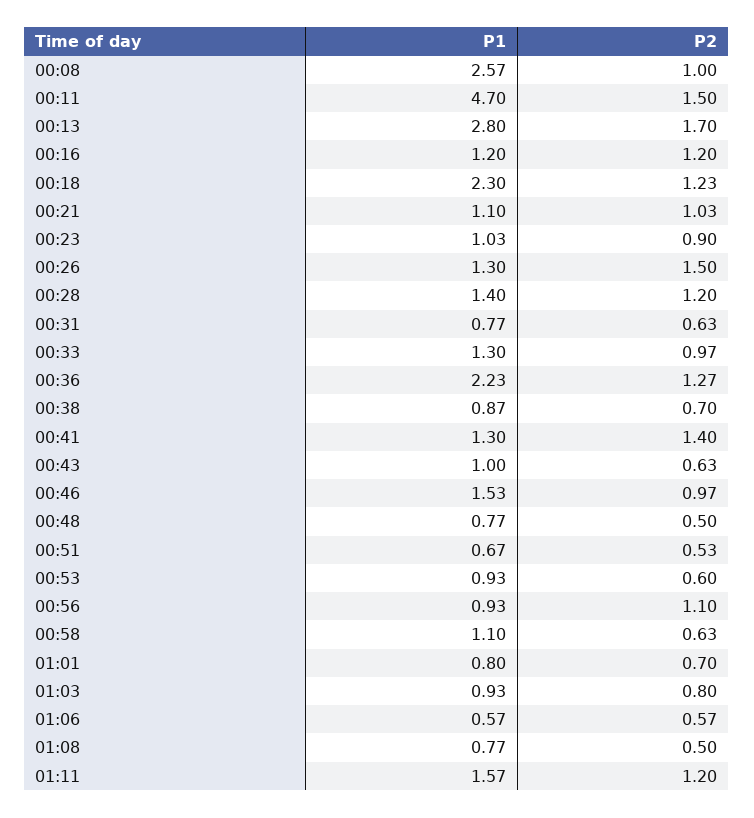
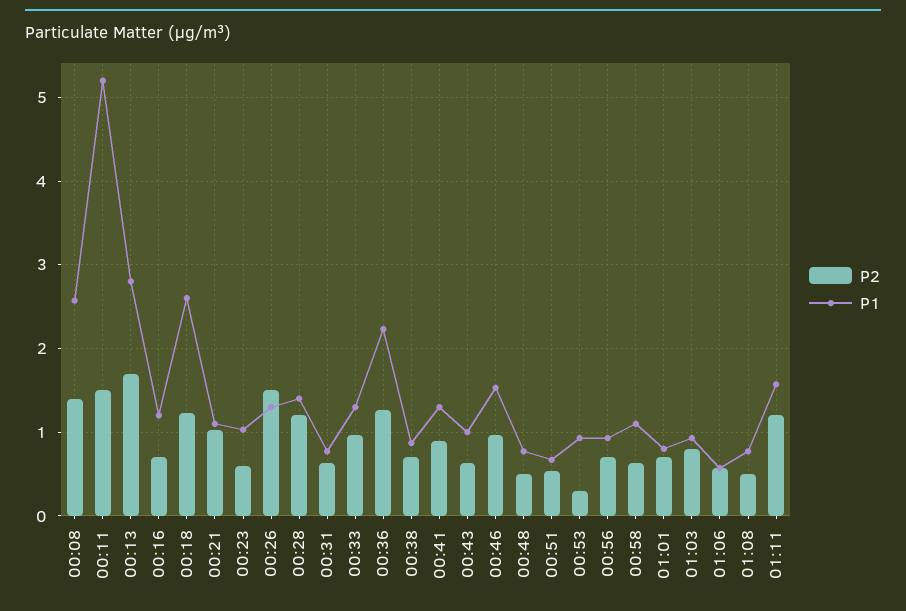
  {
    "P1": {
      "00:08": 2.57,
-     "00:11": 4.7,
+     "00:11": 5.2,
      "00:13": 2.8,
      "00:16": 1.2,
-     "00:18": 2.3,
+     "00:18": 2.6,
      "00:21": 1.1,
      "00:23": 1.03,
      "00:26": 1.3,
      "00:28": 1.4,
      "00:31": 0.77,
      "00:33": 1.3,
      "00:36": 2.23,
      "00:38": 0.87,
      "00:41": 1.3,
      "00:43": 1,
      "00:46": 1.53,
      "00:48": 0.77,
      "00:51": 0.67,
      "00:53": 0.93,
      "00:56": 0.93,
      "00:58": 1.1,
      "01:01": 0.8,
      "01:03": 0.93,
      "01:06": 0.57,
      "01:08": 0.77,
      "01:11": 1.57
    },
    "P2": {
-     "00:08": 1,
+     "00:08": 1.4,
      "00:11": 1.5,
      "00:13": 1.7,
-     "00:16": 1.2,
+     "00:16": 0.7,
      "00:18": 1.23,
      "00:21": 1.03,
-     "00:23": 0.9,
+     "00:23": 0.6,
      "00:26": 1.5,
      "00:28": 1.2,
      "00:31": 0.63,
      "00:33": 0.97,
      "00:36": 1.27,
      "00:38": 0.7,
-     "00:41": 1.4,
+     "00:41": 0.9,
      "00:43": 0.63,
      "00:46": 0.97,
      "00:48": 0.5,
      "00:51": 0.53,
-     "00:53": 0.6,
+     "00:53": 0.3,
-     "00:56": 1.1,
+     "00:56": 0.7,
      "00:58": 0.63,
      "01:01": 0.7,
      "01:03": 0.8,
      "01:06": 0.57,
      "01:08": 0.5,
      "01:11": 1.2
    }
  }

